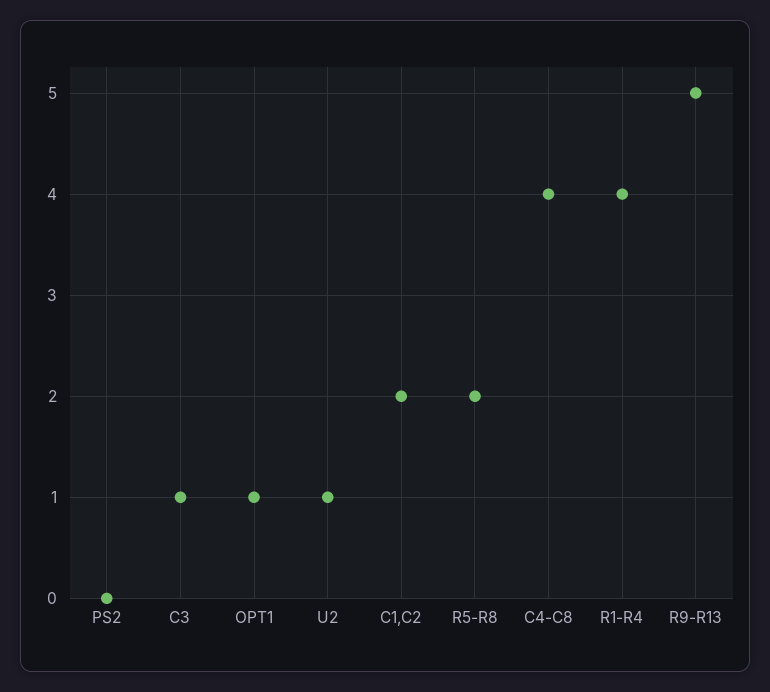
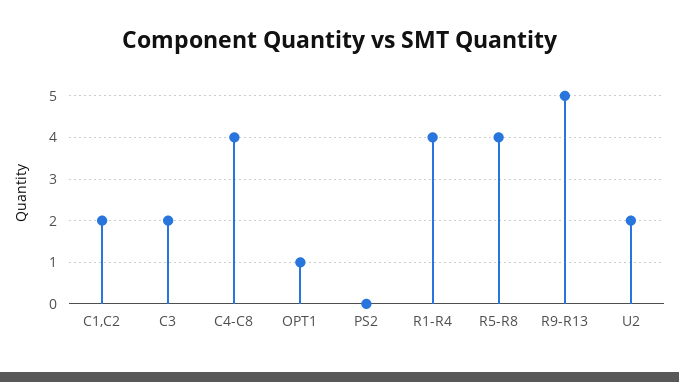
  {
    "PS2": 0,
-   "C3": 1,
+   "C3": 2,
    "OPT1": 1,
-   "U2": 1,
+   "U2": 2,
    "C1,C2": 2,
-   "R5-R8": 2,
+   "R5-R8": 4,
    "C4-C8": 4,
    "R1-R4": 4,
    "R9-R13": 5
  }

